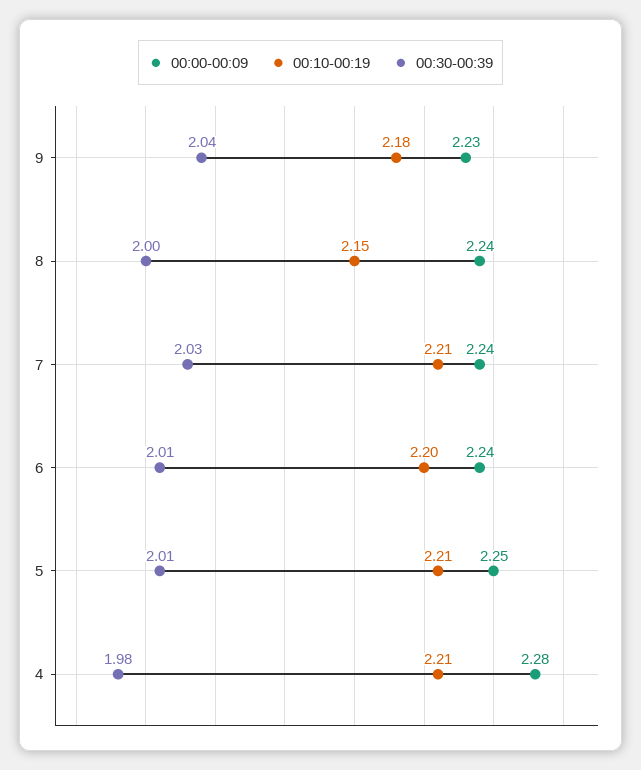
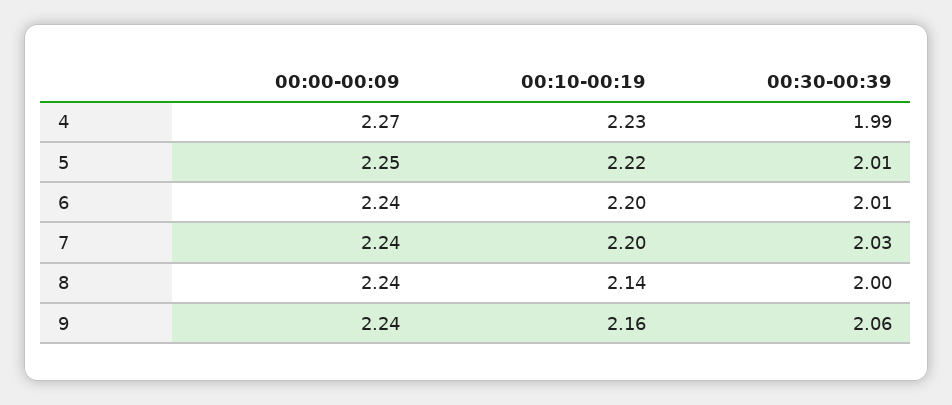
  {
    "00:00-00:09": {
-     "9": 2.23,
+     "9": 2.24,
      "8": 2.24,
      "7": 2.24,
      "6": 2.24,
      "5": 2.25,
-     "4": 2.28
+     "4": 2.27
    },
    "00:10-00:19": {
-     "9": 2.18,
+     "9": 2.16,
-     "8": 2.15,
+     "8": 2.14,
-     "7": 2.21,
+     "7": 2.2,
      "6": 2.2,
-     "5": 2.21,
+     "5": 2.22,
-     "4": 2.21
+     "4": 2.23
    },
    "00:30-00:39": {
-     "9": 2.04,
+     "9": 2.06,
      "8": 2,
      "7": 2.03,
      "6": 2.01,
      "5": 2.01,
-     "4": 1.98
+     "4": 1.99
    }
  }

